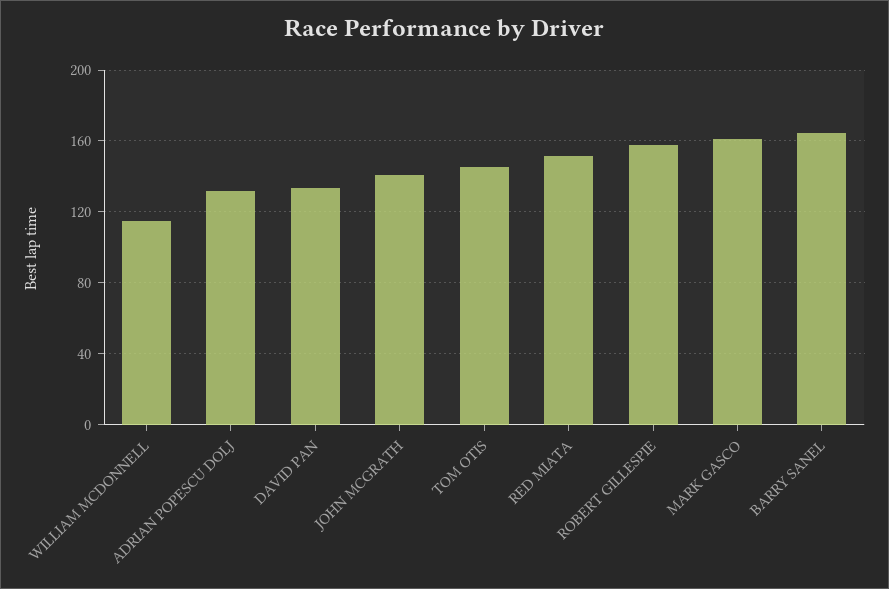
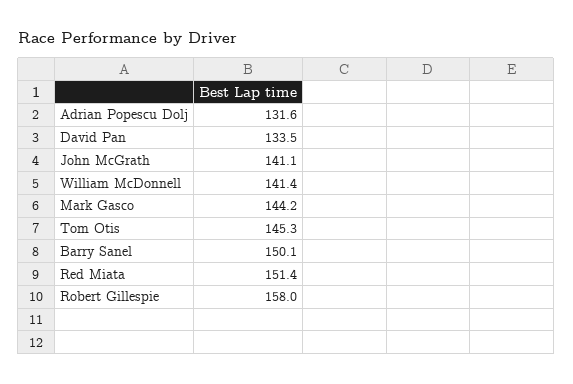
  {
-   "WILLIAM MCDONNELL": 115,
+   "WILLIAM MCDONNELL": 141.4,
    "ADRIAN POPESCU DOLJ": 131.6,
    "DAVID PAN": 133.5,
    "JOHN MCGRATH": 141.1,
    "TOM OTIS": 145.3,
    "RED MIATA": 151.4,
    "ROBERT GILLESPIE": 158,
-   "MARK GASCO": 160,
+   "MARK GASCO": 144.2,
-   "BARRY SANEL": 165
+   "BARRY SANEL": 150.1
  }

